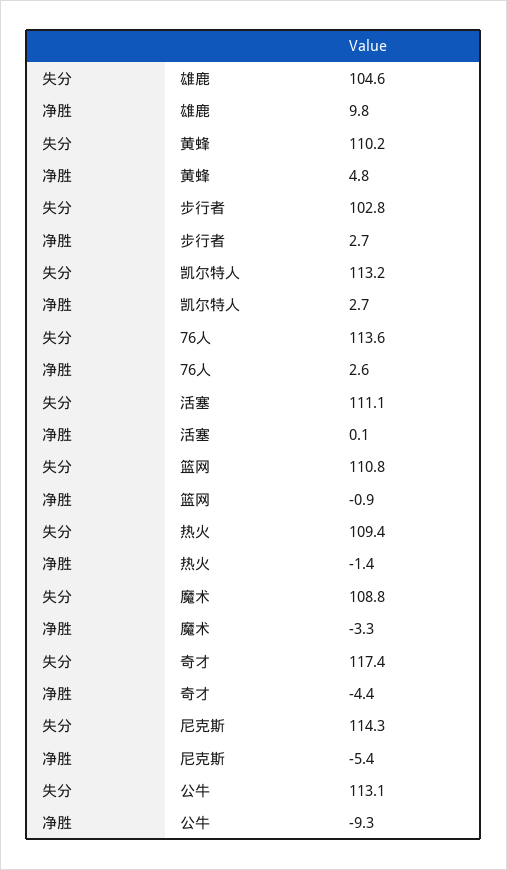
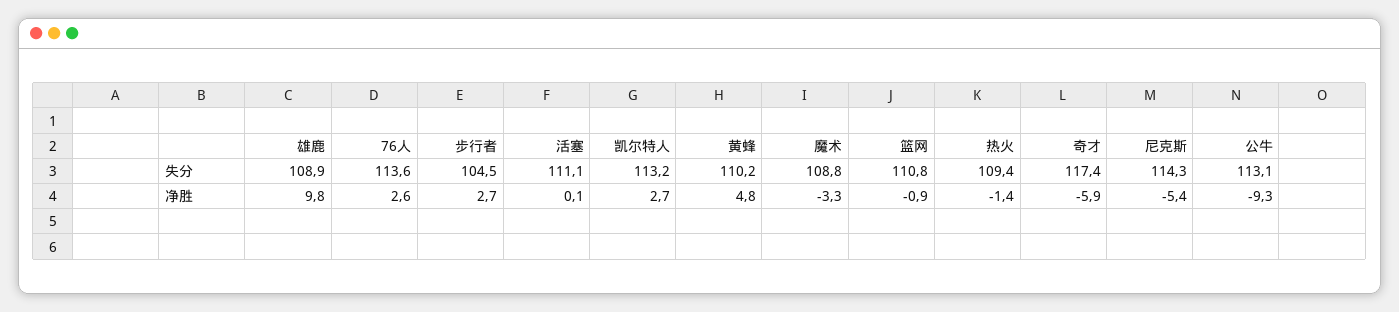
  {
    "失分": {
-     "雄鹿": 104.6,
+     "雄鹿": 108.9,
      "黄蜂": 110.2,
-     "步行者": 102.8,
+     "步行者": 104.5,
      "凯尔特人": 113.2,
      "76人": 113.6,
      "活塞": 111.1,
      "篮网": 110.8,
      "热火": 109.4,
      "魔术": 108.8,
      "奇才": 117.4,
      "尼克斯": 114.3,
      "公牛": 113.1
    },
    "净胜": {
      "雄鹿": 9.8,
      "黄蜂": 4.8,
      "步行者": 2.7,
      "凯尔特人": 2.7,
      "76人": 2.6,
      "活塞": 0.1,
      "篮网": -0.9,
      "热火": -1.4,
      "魔术": -3.3,
-     "奇才": -4.4,
+     "奇才": -5.9,
      "尼克斯": -5.4,
      "公牛": -9.3
    }
  }

